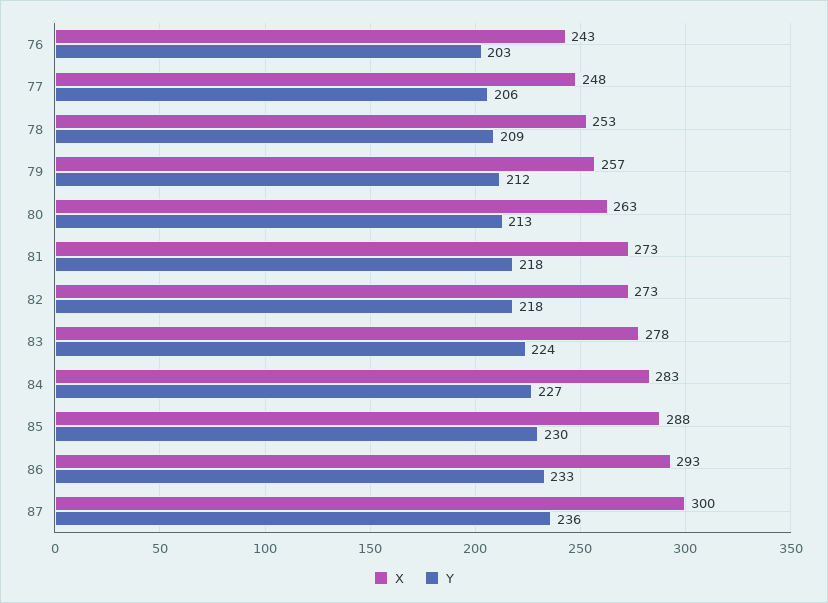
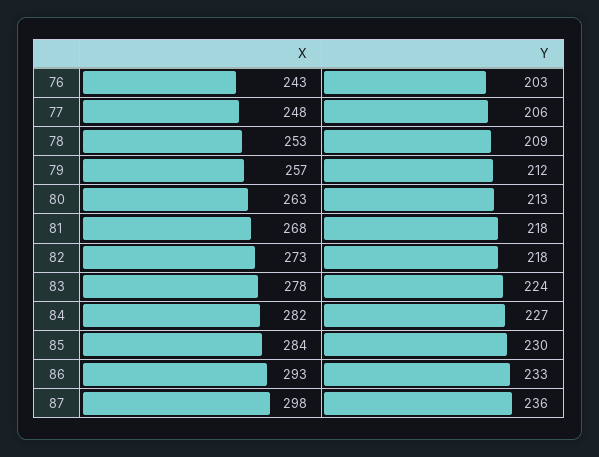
  {
    "X": {
      "76": 243,
      "77": 248,
      "78": 253,
      "79": 257,
      "80": 263,
-     "81": 273,
+     "81": 268,
      "82": 273,
      "83": 278,
-     "84": 283,
+     "84": 282,
-     "85": 288,
+     "85": 284,
      "86": 293,
-     "87": 300
+     "87": 298
    },
    "Y": {
      "76": 203,
      "77": 206,
      "78": 209,
      "79": 212,
      "80": 213,
      "81": 218,
      "82": 218,
      "83": 224,
      "84": 227,
      "85": 230,
      "86": 233,
      "87": 236
    }
  }

